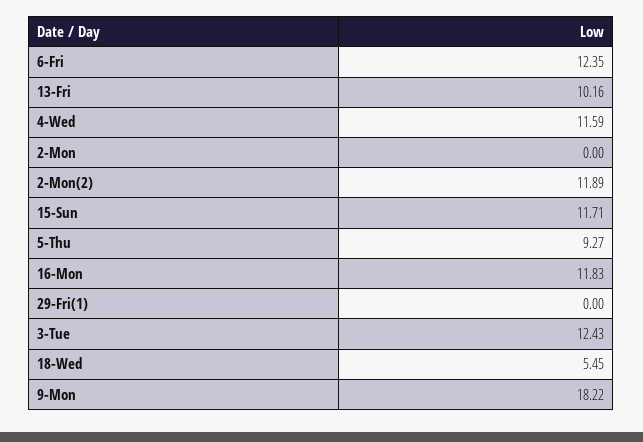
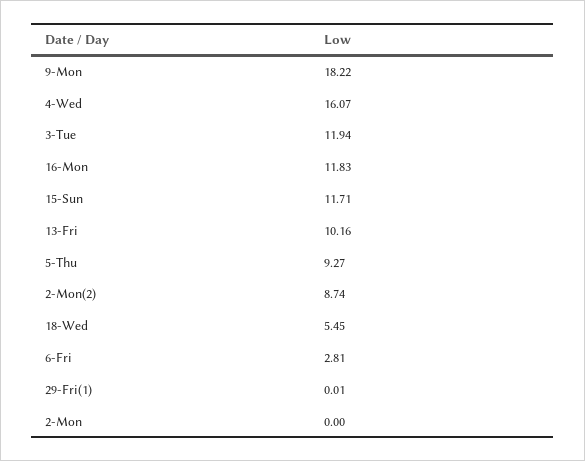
  {
-   "6-Fri": 12.35,
+   "6-Fri": 2.81,
    "13-Fri": 10.16,
-   "4-Wed": 11.59,
+   "4-Wed": 16.07,
    "2-Mon": 0,
-   "2-Mon(2)": 11.89,
+   "2-Mon(2)": 8.74,
    "15-Sun": 11.71,
    "5-Thu": 9.27,
    "16-Mon": 11.83,
-   "29-Fri(1)": 0,
+   "29-Fri(1)": 0.01,
-   "3-Tue": 12.43,
+   "3-Tue": 11.94,
    "18-Wed": 5.45,
    "9-Mon": 18.22
  }

